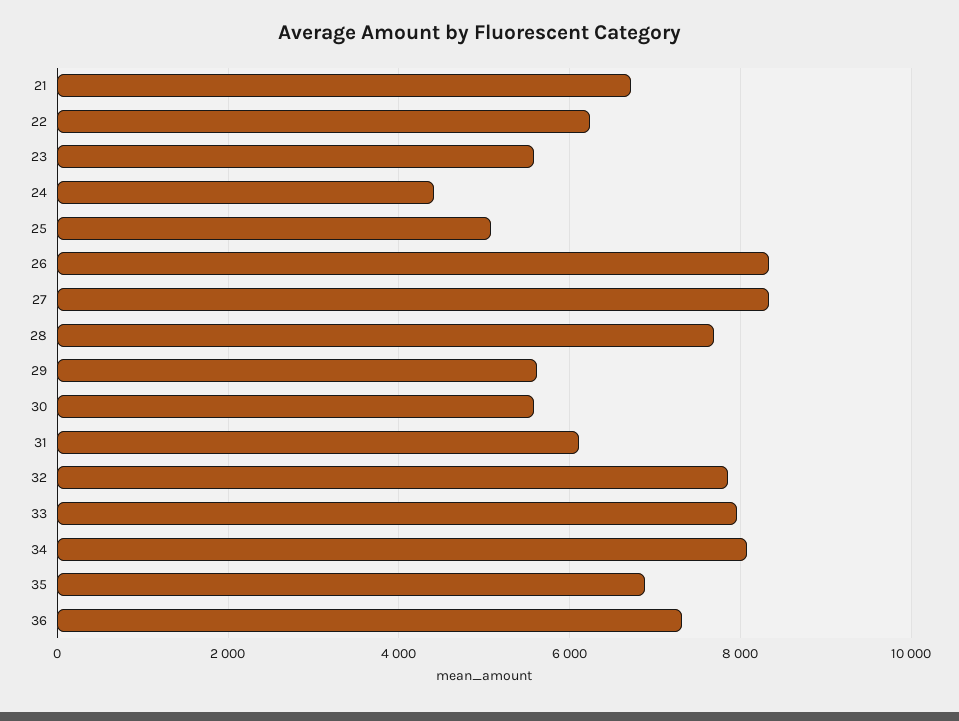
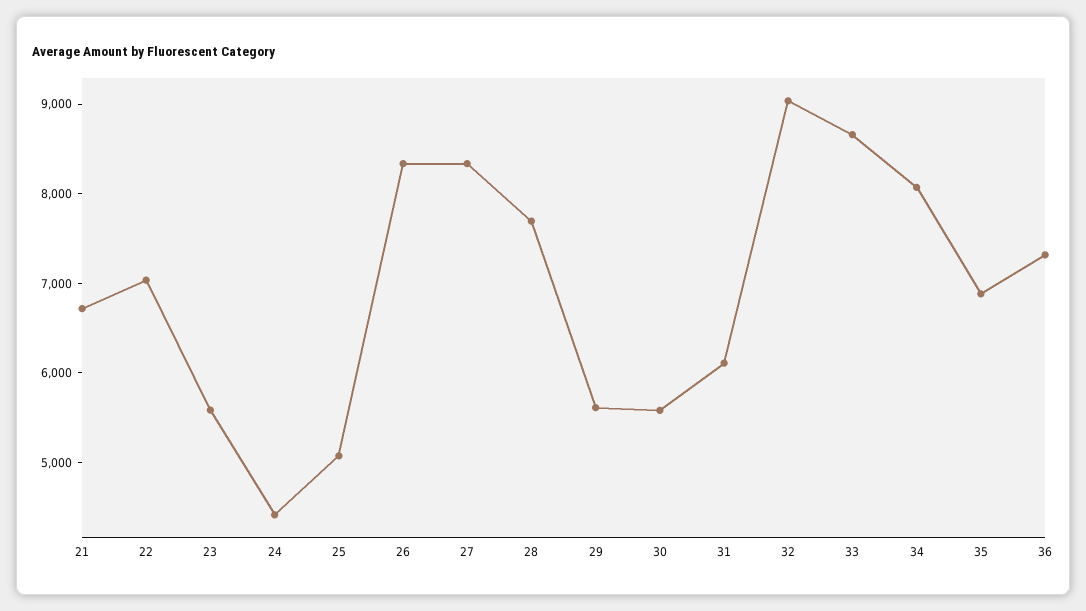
  {
    "21": 6800,
-   "22": 6200,
+   "22": 7000,
    "23": 5600,
    "24": 4400,
    "25": 5000,
    "26": 8400,
    "27": 8400,
    "28": 7600,
    "29": 5600,
    "30": 5600,
    "31": 6200,
-   "32": 7800,
+   "32": 9000,
-   "33": 8000,
+   "33": 8600,
    "34": 8000,
    "35": 6800,
    "36": 7400
  }

